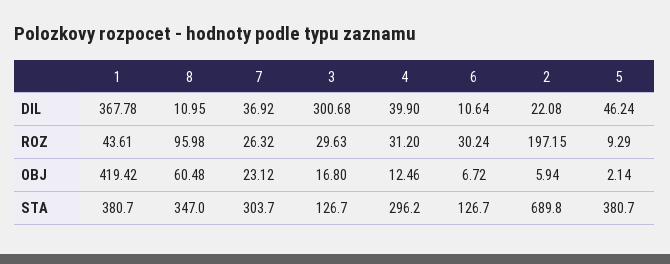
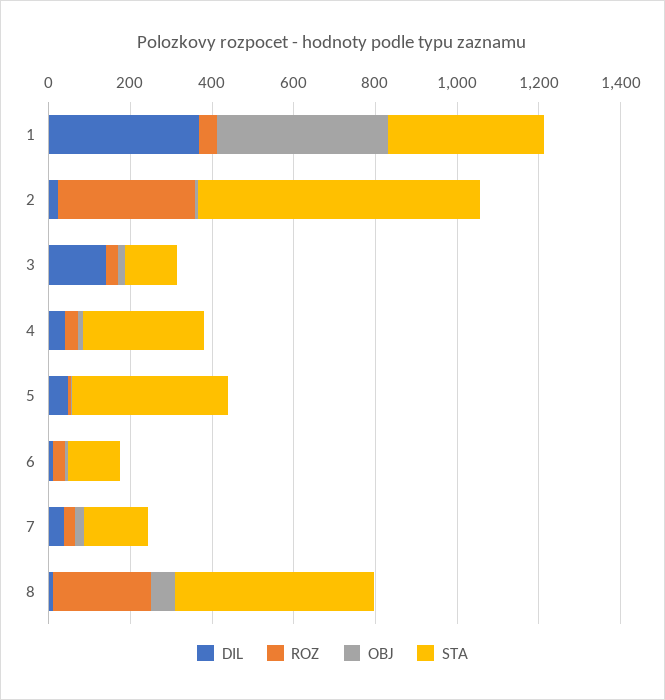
  {
    "DIL": {
      "1": 367.78,
      "8": 10.95,
      "7": 36.92,
-     "3": 300.68,
+     "3": 150,
      "4": 39.9,
      "6": 10.64,
      "2": 22.08,
      "5": 46.24
    },
    "ROZ": {
      "1": 43.61,
-     "8": 95.98,
+     "8": 250,
      "7": 26.32,
      "3": 29.63,
      "4": 31.2,
      "6": 30.24,
-     "2": 197.15,
+     "2": 350,
      "5": 9.29
    },
    "OBJ": {
      "1": 419.42,
      "8": 60.48,
      "7": 23.12,
      "3": 16.8,
      "4": 12.46,
      "6": 6.72,
      "2": 5.94,
      "5": 2.14
    },
    "STA": {
      "1": 380.7,
-     "8": 347,
+     "8": 500,
-     "7": 303.7,
+     "7": 150,
      "3": 126.7,
      "4": 296.2,
      "6": 126.7,
      "2": 689.8,
      "5": 380.7
    }
  }

